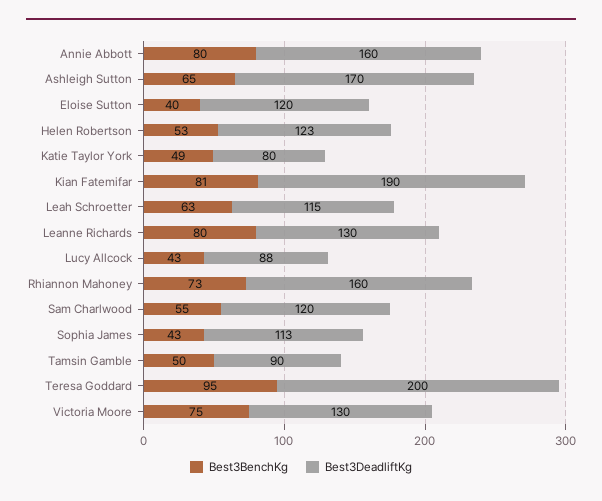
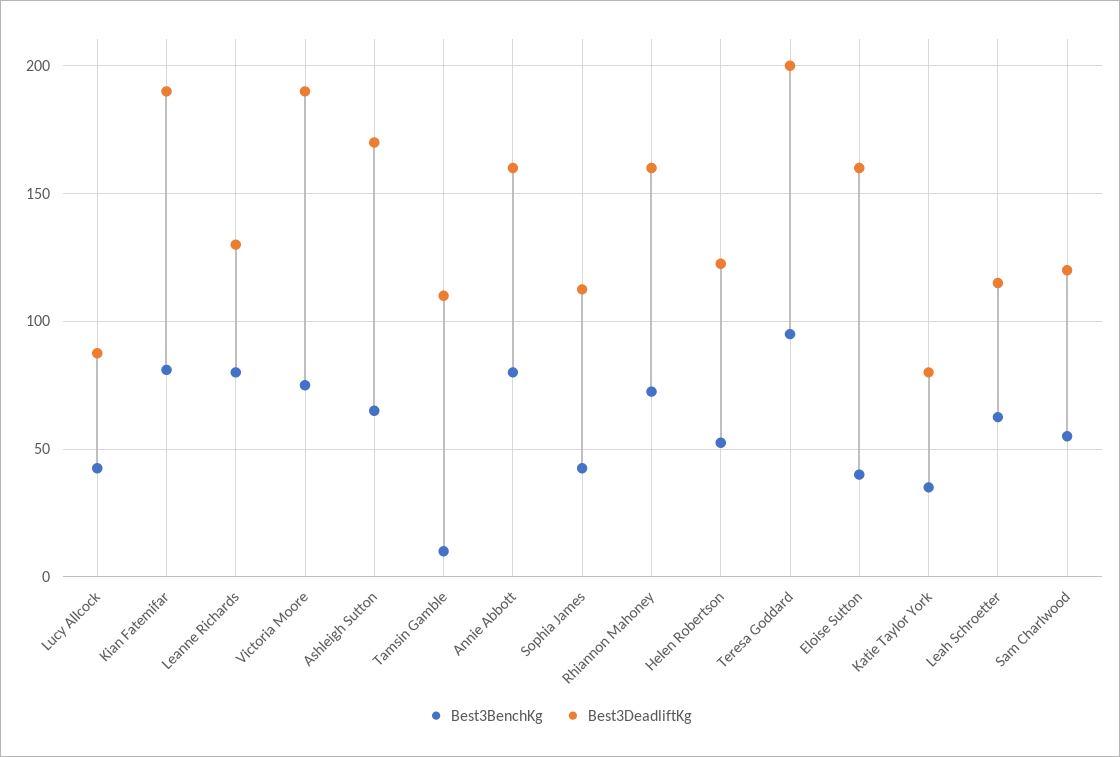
  {
    "Best3BenchKg": {
      "Annie Abbott": 80,
      "Ashleigh Sutton": 65,
      "Eloise Sutton": 40,
      "Helen Robertson": 53,
-     "Katie Taylor York": 49,
+     "Katie Taylor York": 35,
      "Kian Fatemifar": 81,
      "Leah Schroetter": 63,
      "Leanne Richards": 80,
      "Lucy Allcock": 43,
      "Rhiannon Mahoney": 73,
      "Sam Charlwood": 55,
      "Sophia James": 43,
-     "Tamsin Gamble": 50,
+     "Tamsin Gamble": 10,
      "Teresa Goddard": 95,
      "Victoria Moore": 75
    },
    "Best3DeadliftKg": {
      "Annie Abbott": 160,
      "Ashleigh Sutton": 170,
-     "Eloise Sutton": 120,
+     "Eloise Sutton": 160,
      "Helen Robertson": 123,
      "Katie Taylor York": 80,
      "Kian Fatemifar": 190,
      "Leah Schroetter": 115,
      "Leanne Richards": 130,
      "Lucy Allcock": 88,
      "Rhiannon Mahoney": 160,
      "Sam Charlwood": 120,
      "Sophia James": 113,
-     "Tamsin Gamble": 90,
+     "Tamsin Gamble": 110,
      "Teresa Goddard": 200,
-     "Victoria Moore": 130
+     "Victoria Moore": 190
    }
  }

